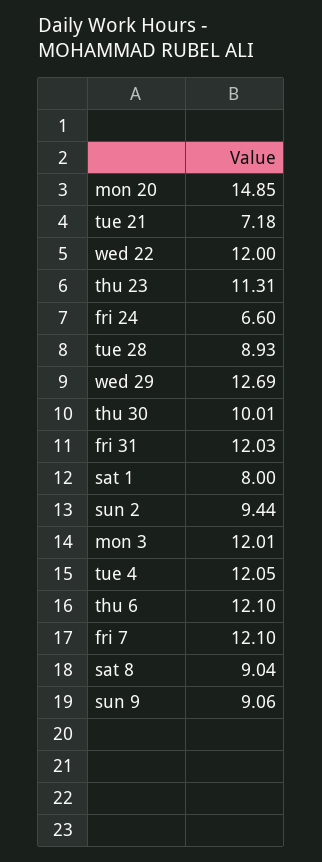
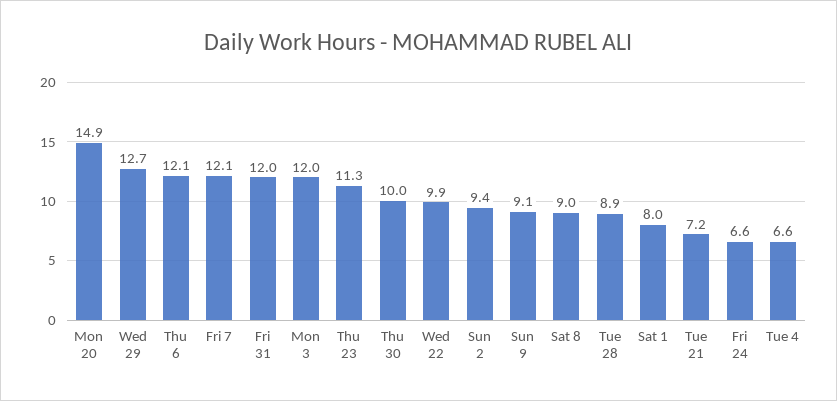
  {
    "mon 20": 14.85,
    "tue 21": 7.18,
-   "wed 22": 12,
+   "wed 22": 9.9,
    "thu 23": 11.31,
    "fri 24": 6.6,
    "tue 28": 8.93,
    "wed 29": 12.69,
    "thu 30": 10.01,
    "fri 31": 12.03,
    "sat 1": 8,
    "sun 2": 9.44,
    "mon 3": 12.01,
-   "tue 4": 12.05,
+   "tue 4": 6.6,
    "thu 6": 12.1,
    "fri 7": 12.1,
    "sat 8": 9.04,
    "sun 9": 9.06
  }

